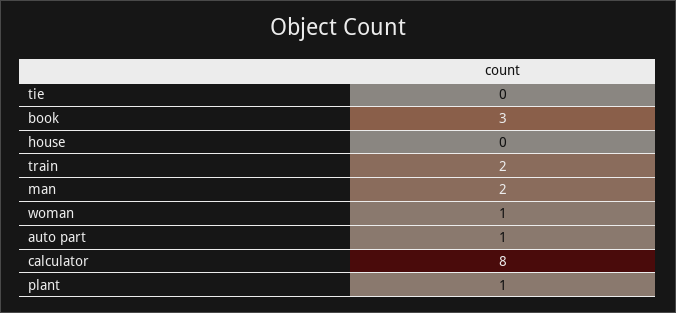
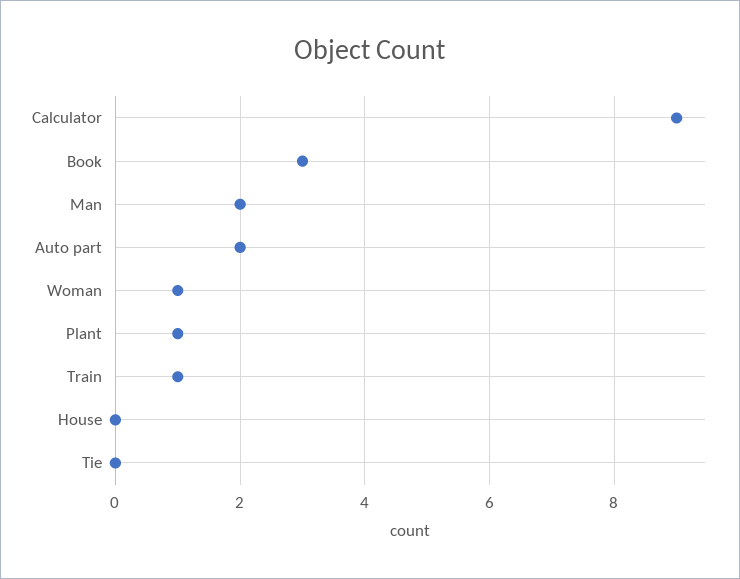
  {
    "tie": 0,
    "book": 3,
    "house": 0,
-   "train": 2,
+   "train": 1,
    "man": 2,
    "woman": 1,
-   "auto part": 1,
+   "auto part": 2,
-   "calculator": 8,
+   "calculator": 9,
    "plant": 1
  }

